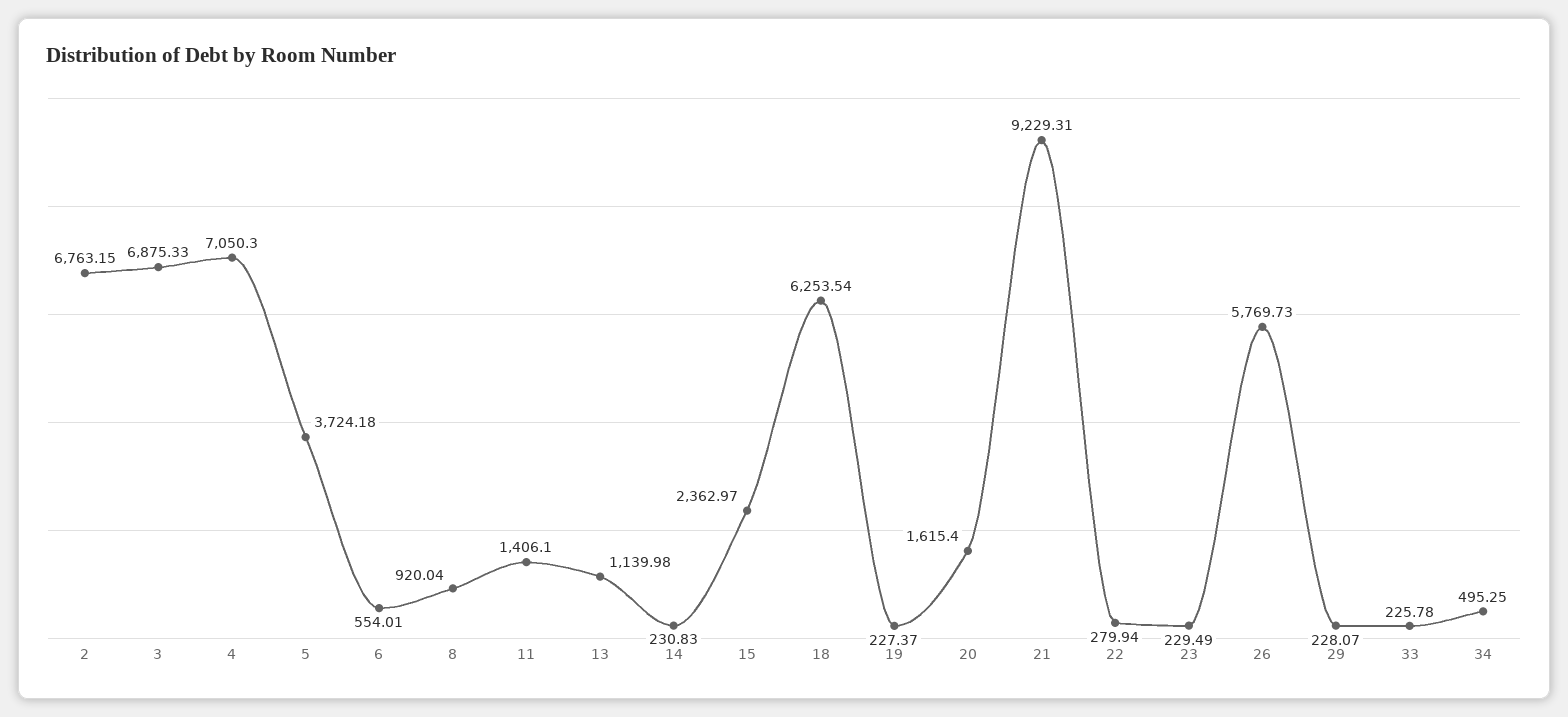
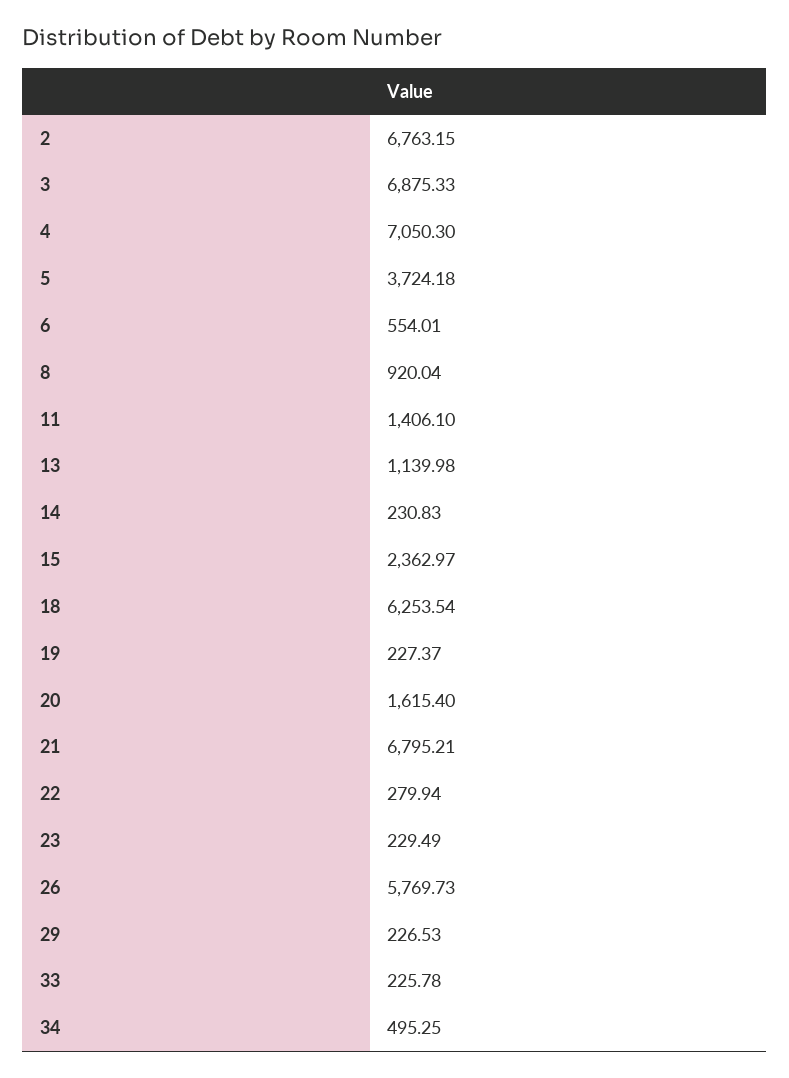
  {
    "2": 6763.15,
    "3": 6875.33,
    "4": 7050.3,
    "5": 3724.18,
    "6": 554.01,
    "8": 920.04,
    "11": 1406.1,
    "13": 1139.98,
    "14": 230.83,
    "15": 2362.97,
    "18": 6253.54,
    "19": 227.37,
    "20": 1615.4,
-   "21": 9229.31,
+   "21": 6795.21,
    "22": 279.94,
    "23": 229.49,
    "26": 5769.73,
-   "29": 228.07,
+   "29": 226.53,
    "33": 225.78,
    "34": 495.25
  }

